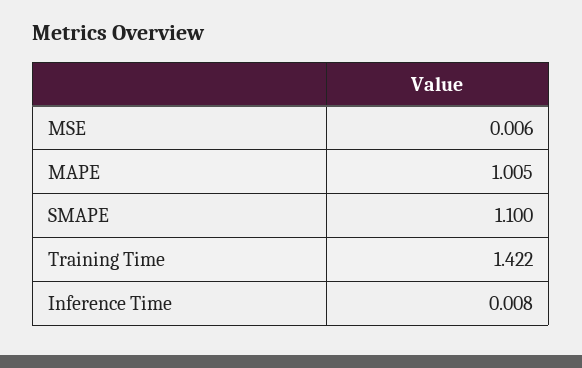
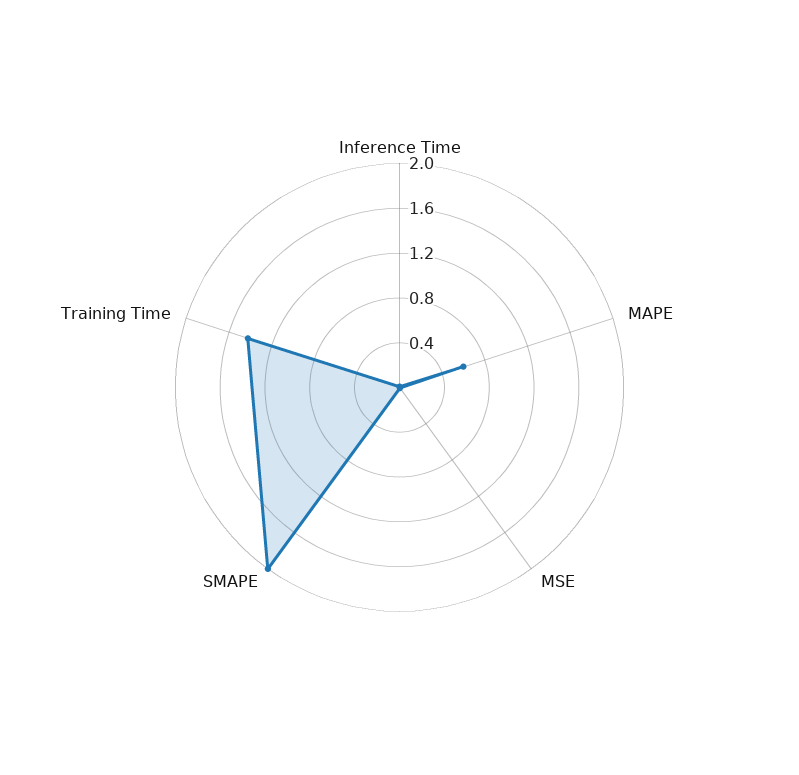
  {
    "MSE": 0.006,
-   "MAPE": 1.005,
+   "MAPE": 0.6,
-   "SMAPE": 1.1,
+   "SMAPE": 2,
    "Training Time": 1.422,
    "Inference Time": 0.008
  }

